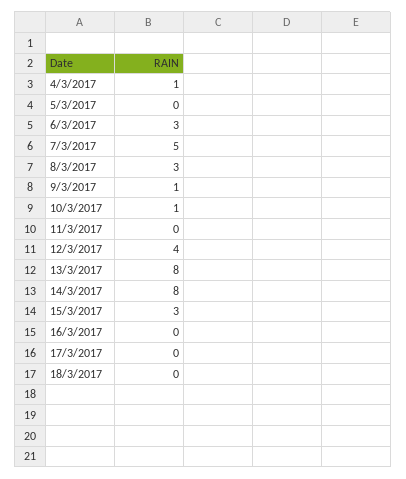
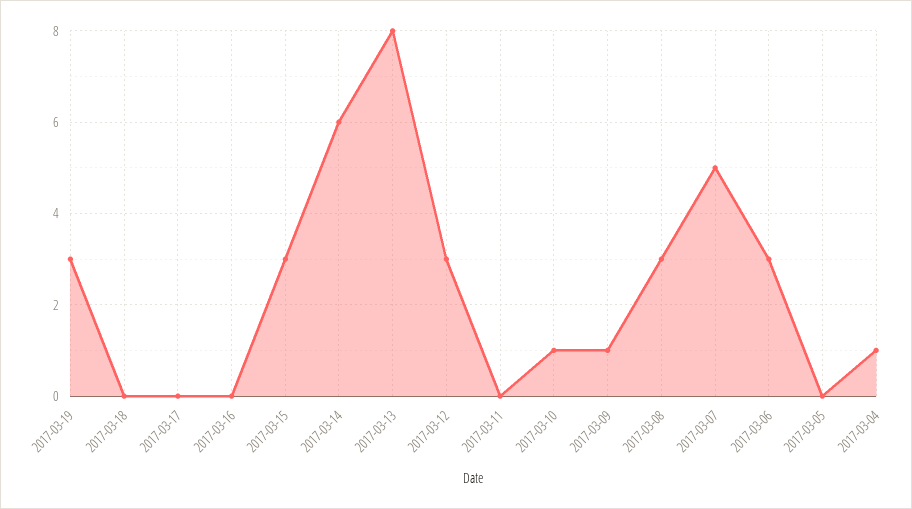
  {
    "4/3/2017": 1,
    "5/3/2017": 0,
    "6/3/2017": 3,
    "7/3/2017": 5,
    "8/3/2017": 3,
    "9/3/2017": 1,
    "10/3/2017": 1,
    "11/3/2017": 0,
-   "12/3/2017": 4,
+   "12/3/2017": 3,
    "13/3/2017": 8,
-   "14/3/2017": 8,
+   "14/3/2017": 6,
    "15/3/2017": 3,
    "16/3/2017": 0,
    "17/3/2017": 0,
-   "18/3/2017": 0
+   "18/3/2017": 0,
+   "2017-03-19": 3
  }

